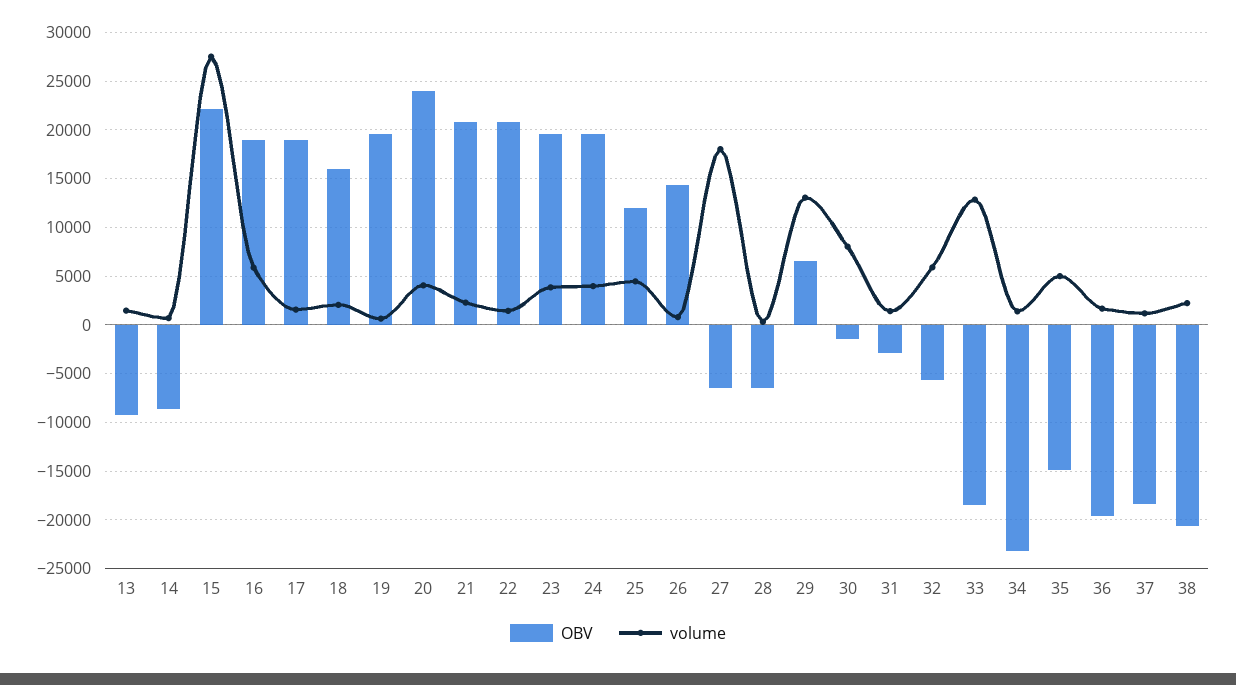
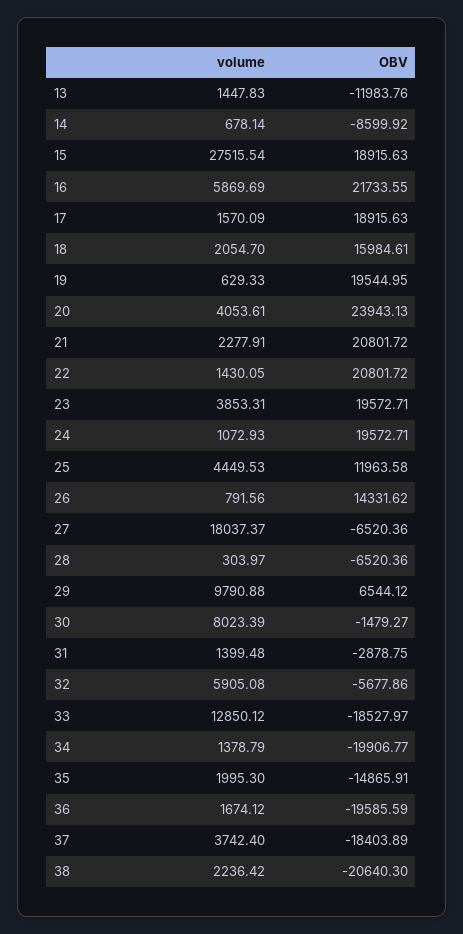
  {
    "OBV": {
-     "13": -9000,
+     "13": -11983.76,
      "14": -8599.92,
-     "15": 22000,
+     "15": 18915.63,
-     "16": 19000,
+     "16": 21733.55,
      "17": 18915.63,
      "18": 15984.61,
      "19": 19544.95,
      "20": 23943.13,
      "21": 20801.72,
      "22": 20801.72,
      "23": 19572.71,
      "24": 19572.71,
      "25": 11963.58,
      "26": 14331.62,
      "27": -6520.36,
      "28": -6520.36,
      "29": 6544.12,
      "30": -1479.27,
      "31": -2878.75,
      "32": -5677.86,
      "33": -18527.97,
-     "34": -23000,
+     "34": -19906.77,
      "35": -14865.91,
      "36": -19585.59,
      "37": -18403.89,
      "38": -20640.3
    },
    "volume": {
      "13": 1447.83,
      "14": 678.14,
      "15": 27515.54,
      "16": 5869.69,
      "17": 1570.09,
      "18": 2054.7,
      "19": 629.33,
      "20": 4053.61,
      "21": 2277.91,
      "22": 1430.05,
      "23": 3853.31,
-     "24": 4000,
+     "24": 1072.93,
      "25": 4449.53,
      "26": 791.56,
      "27": 18037.37,
      "28": 303.97,
-     "29": 13000,
+     "29": 9790.88,
      "30": 8023.39,
      "31": 1399.48,
      "32": 5905.08,
      "33": 12850.12,
      "34": 1378.79,
-     "35": 5000,
+     "35": 1995.3,
      "36": 1674.12,
-     "37": 1000,
+     "37": 3742.4,
      "38": 2236.42
    }
  }

